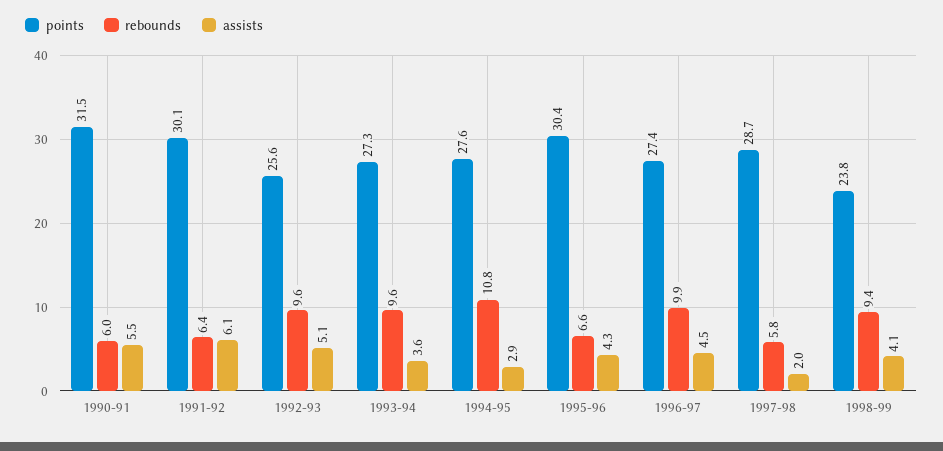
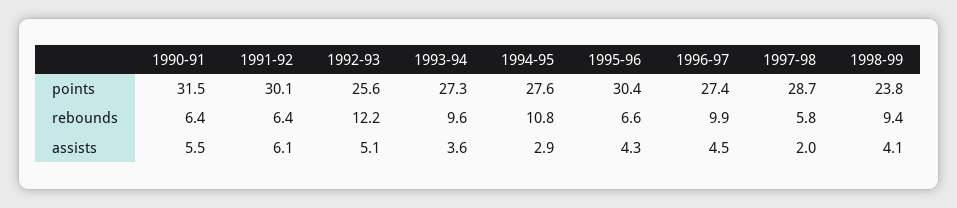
  {
    "points": {
      "1990-91": 31.5,
      "1991-92": 30.1,
      "1992-93": 25.6,
      "1993-94": 27.3,
      "1994-95": 27.6,
      "1995-96": 30.4,
      "1996-97": 27.4,
      "1997-98": 28.7,
      "1998-99": 23.8
    },
    "rebounds": {
-     "1990-91": 6,
+     "1990-91": 6.4,
      "1991-92": 6.4,
-     "1992-93": 9.6,
+     "1992-93": 12.2,
      "1993-94": 9.6,
      "1994-95": 10.8,
      "1995-96": 6.6,
      "1996-97": 9.9,
      "1997-98": 5.8,
      "1998-99": 9.4
    },
    "assists": {
      "1990-91": 5.5,
      "1991-92": 6.1,
      "1992-93": 5.1,
      "1993-94": 3.6,
      "1994-95": 2.9,
      "1995-96": 4.3,
      "1996-97": 4.5,
      "1997-98": 2,
      "1998-99": 4.1
    }
  }

